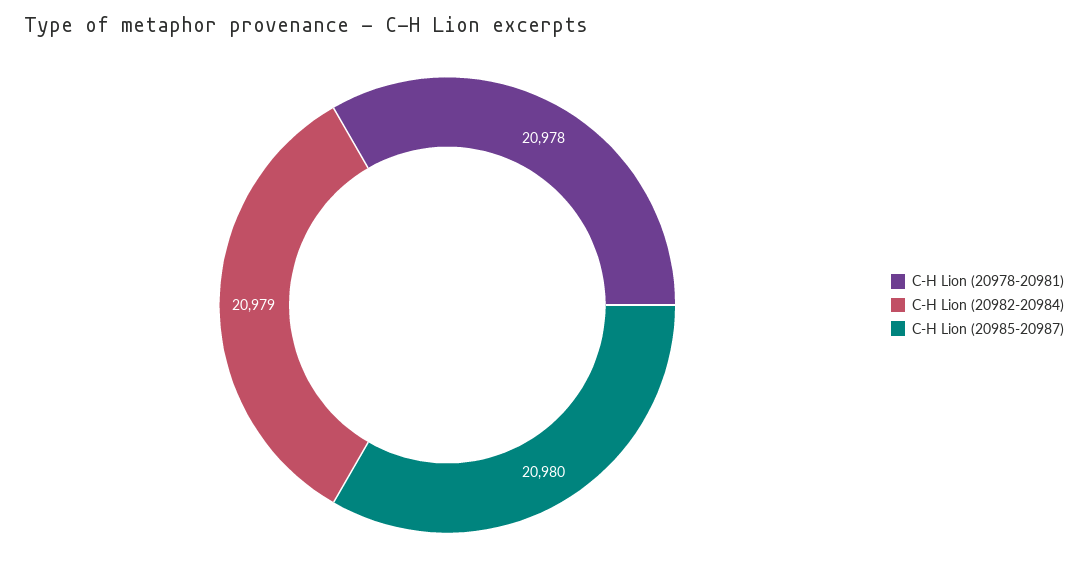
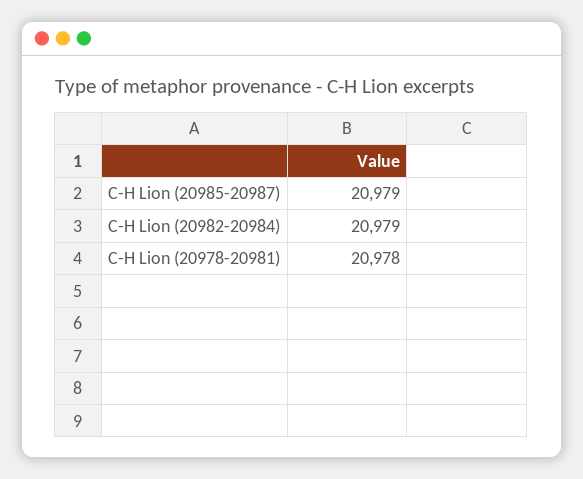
  {
    "C-H Lion (20978-20981)": 20978,
    "C-H Lion (20982-20984)": 20979,
-   "C-H Lion (20985-20987)": 20980
+   "C-H Lion (20985-20987)": 20979
  }

